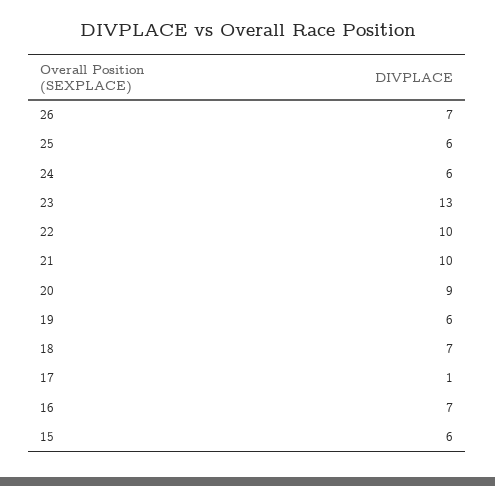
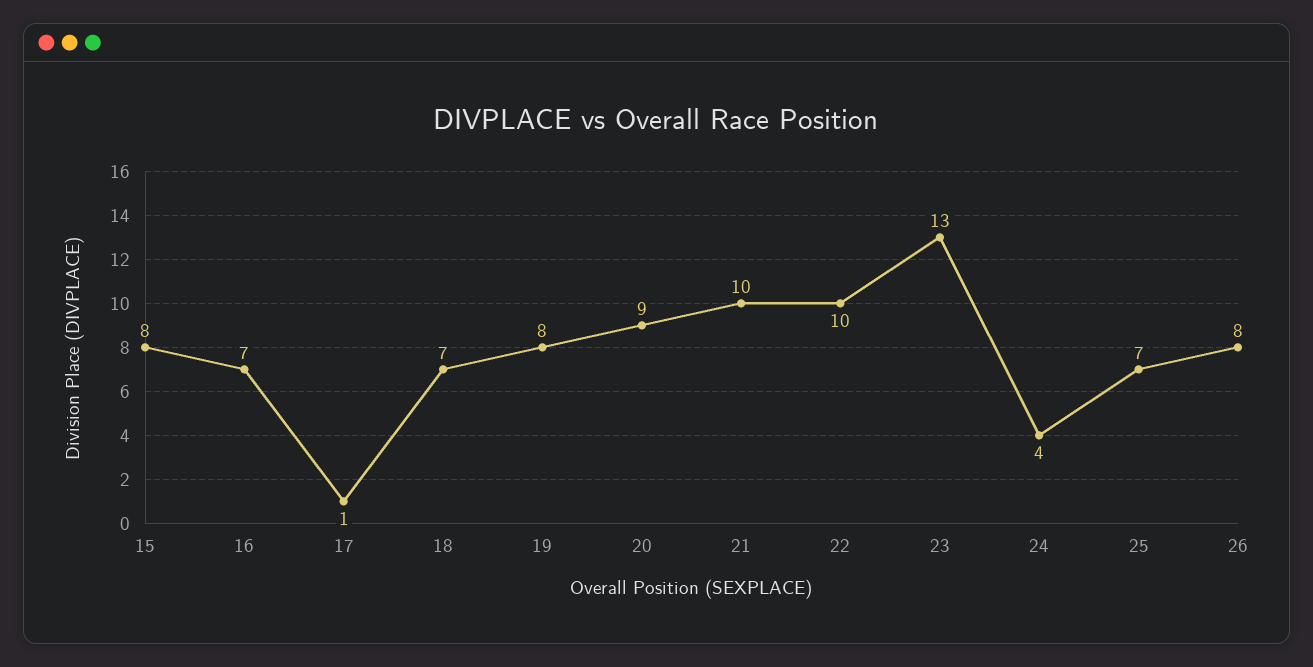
  {
-   "26": 7,
+   "26": 8,
-   "25": 6,
+   "25": 7,
-   "24": 6,
+   "24": 4,
    "23": 13,
    "22": 10,
    "21": 10,
    "20": 9,
-   "19": 6,
+   "19": 8,
    "18": 7,
    "17": 1,
    "16": 7,
-   "15": 6
+   "15": 8
  }

